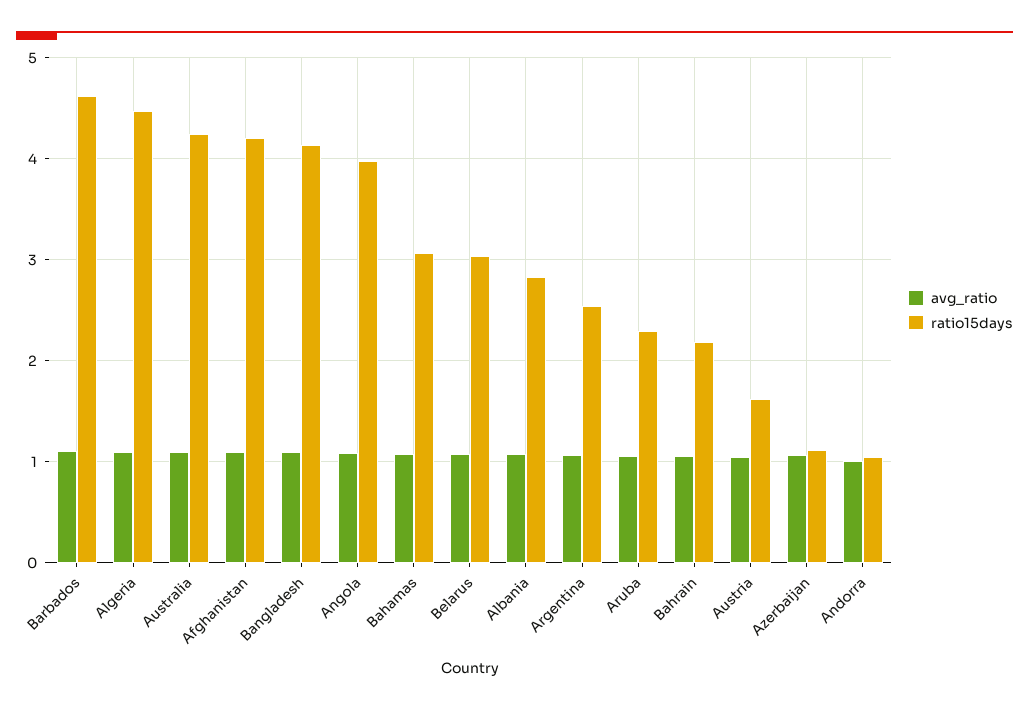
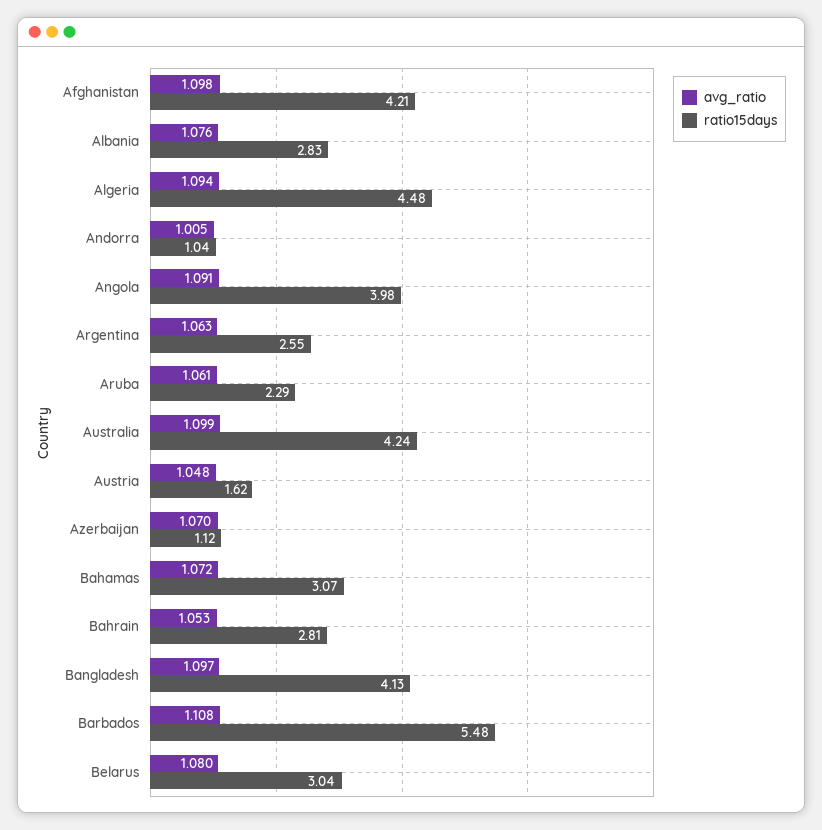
  {
    "avg_ratio": {
      "Barbados": 1.108,
      "Algeria": 1.094,
      "Australia": 1.099,
      "Afghanistan": 1.098,
      "Bangladesh": 1.097,
      "Angola": 1.091,
      "Bahamas": 1.072,
      "Belarus": 1.08,
      "Albania": 1.076,
      "Argentina": 1.063,
      "Aruba": 1.061,
      "Bahrain": 1.053,
      "Austria": 1.048,
      "Azerbaijan": 1.07,
      "Andorra": 1.005
    },
    "ratio15days": {
-     "Barbados": 4.6,
+     "Barbados": 5.48,
      "Algeria": 4.48,
      "Australia": 4.24,
      "Afghanistan": 4.21,
      "Bangladesh": 4.13,
      "Angola": 3.98,
      "Bahamas": 3.07,
      "Belarus": 3.04,
      "Albania": 2.83,
      "Argentina": 2.55,
      "Aruba": 2.29,
-     "Bahrain": 2.2,
+     "Bahrain": 2.81,
      "Austria": 1.62,
      "Azerbaijan": 1.12,
      "Andorra": 1.04
    }
  }

